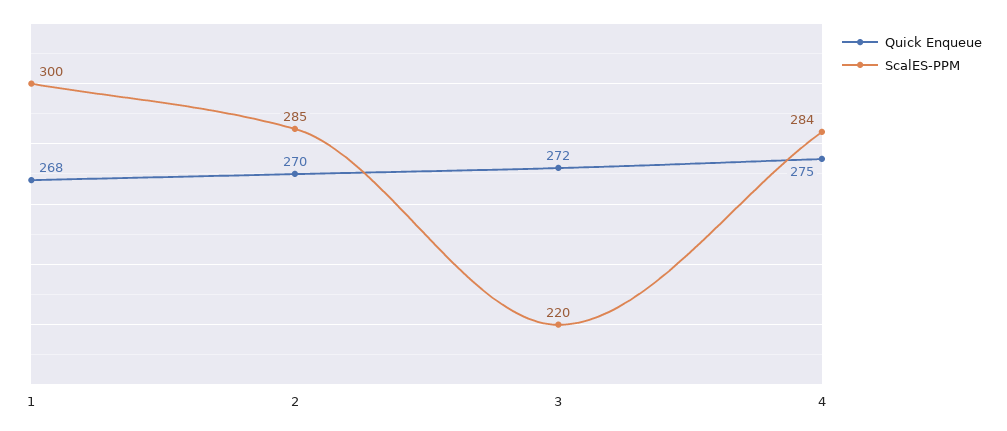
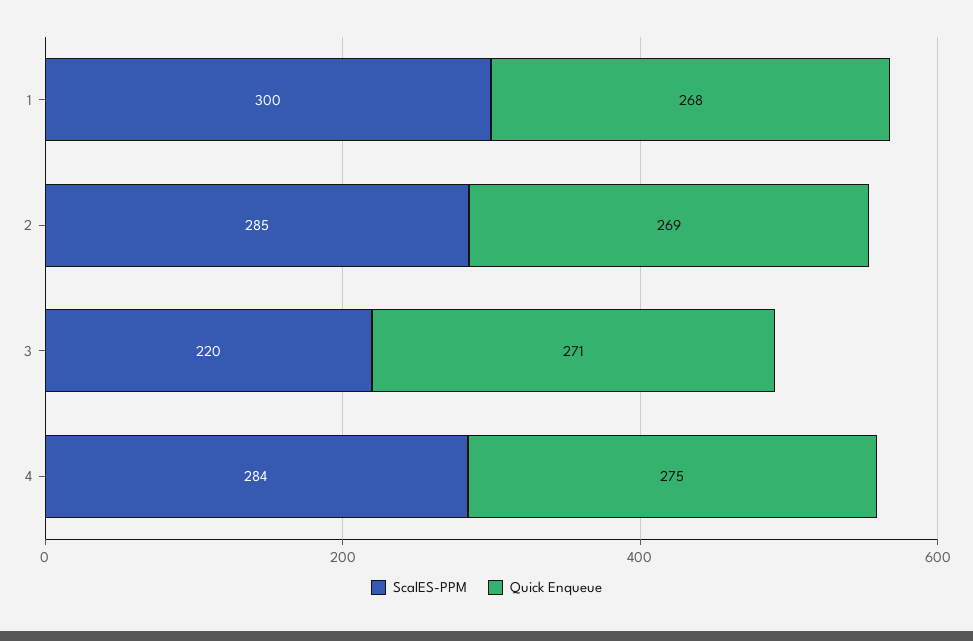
  {
    "Quick Enqueue": {
      "1": 268,
-     "2": 270,
+     "2": 269,
-     "3": 272,
+     "3": 271,
      "4": 275
    },
    "ScalES-PPM": {
      "1": 300,
      "2": 285,
      "3": 220,
      "4": 284
    }
  }

